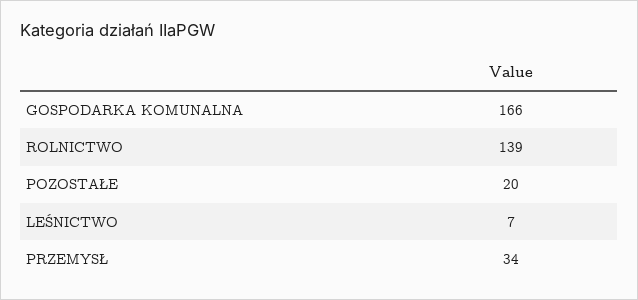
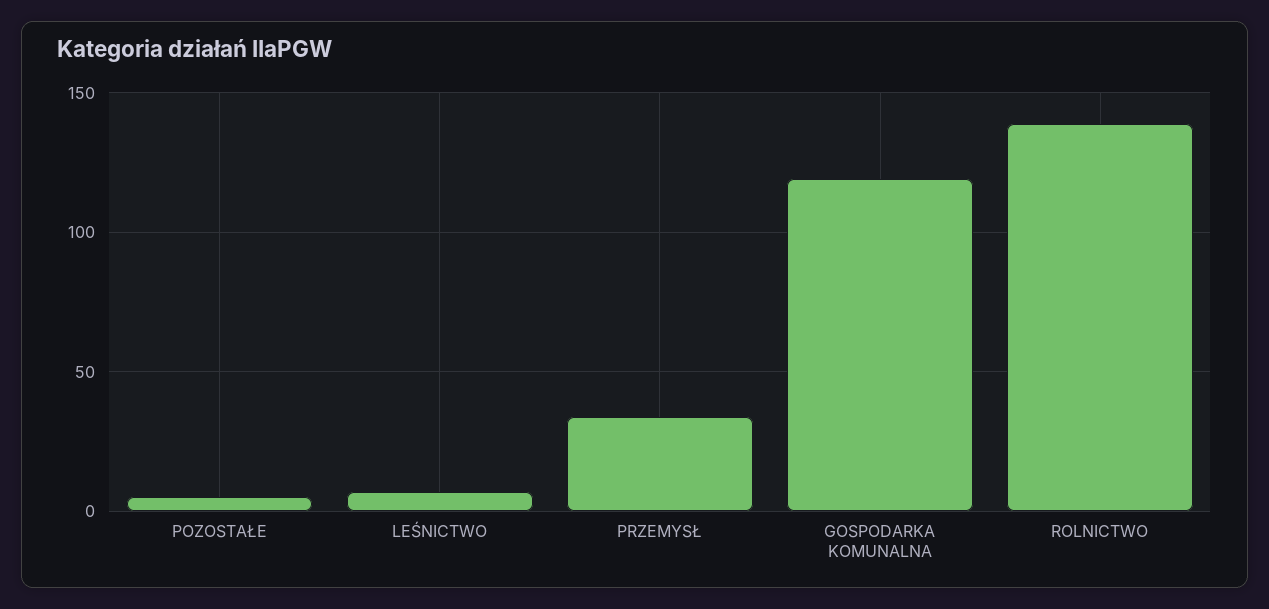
  {
-   "GOSPODARKA KOMUNALNA": 166,
+   "GOSPODARKA KOMUNALNA": 120,
    "ROLNICTWO": 139,
-   "POZOSTAŁE": 20,
+   "POZOSTAŁE": 5,
    "LEŚNICTWO": 7,
    "PRZEMYSŁ": 34
  }

